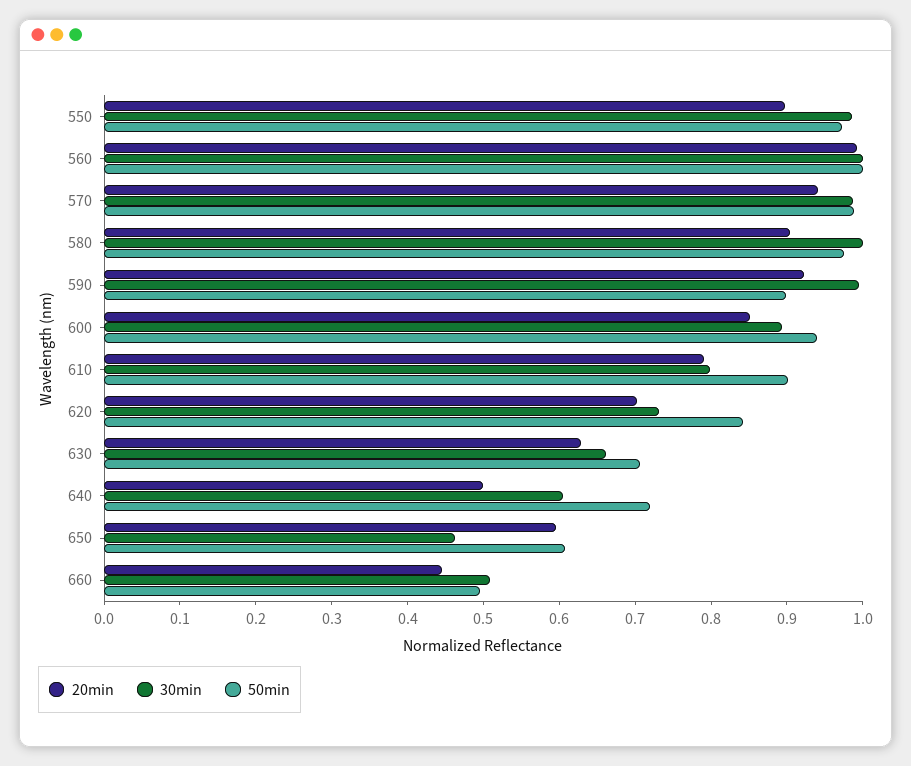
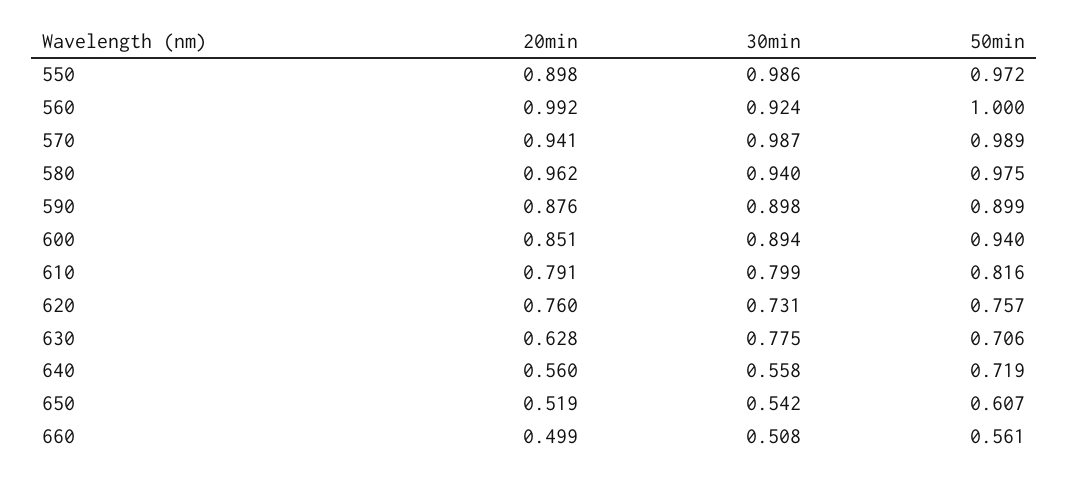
  {
    "20min": {
      "550": 0.898,
      "560": 0.992,
      "570": 0.941,
-     "580": 0.9,
+     "580": 0.962,
-     "590": 0.92,
+     "590": 0.876,
      "600": 0.851,
      "610": 0.791,
-     "620": 0.7,
+     "620": 0.76,
      "630": 0.628,
-     "640": 0.5,
+     "640": 0.56,
-     "650": 0.6,
+     "650": 0.519,
-     "660": 0.44
+     "660": 0.499
    },
    "30min": {
      "550": 0.986,
-     "560": 1,
+     "560": 0.924,
      "570": 0.987,
-     "580": 1,
+     "580": 0.94,
-     "590": 1,
+     "590": 0.898,
      "600": 0.894,
      "610": 0.799,
      "620": 0.731,
-     "630": 0.66,
+     "630": 0.775,
-     "640": 0.6,
+     "640": 0.558,
-     "650": 0.46,
+     "650": 0.542,
      "660": 0.508
    },
    "50min": {
      "550": 0.972,
      "560": 1,
      "570": 0.989,
      "580": 0.975,
      "590": 0.899,
      "600": 0.94,
-     "610": 0.9,
+     "610": 0.816,
-     "620": 0.84,
+     "620": 0.757,
      "630": 0.706,
      "640": 0.719,
      "650": 0.607,
-     "660": 0.5
+     "660": 0.561
    }
  }

